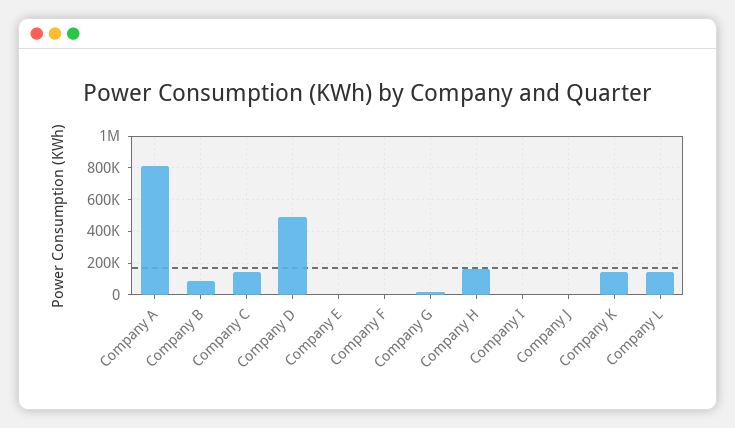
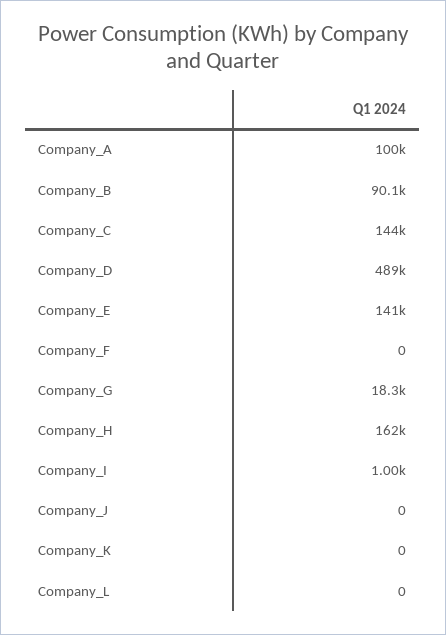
  {
-   "Company A": 800000,
+   "Company A": 100000,
    "Company B": 90100,
    "Company C": 144000,
    "Company D": 489000,
-   "Company E": 0,
+   "Company E": 141000,
    "Company F": 0,
    "Company G": 18300,
    "Company H": 162000,
    "Company I": 1000,
    "Company J": 0,
-   "Company K": 150000,
+   "Company K": 0,
-   "Company L": 150000
+   "Company L": 0
  }

